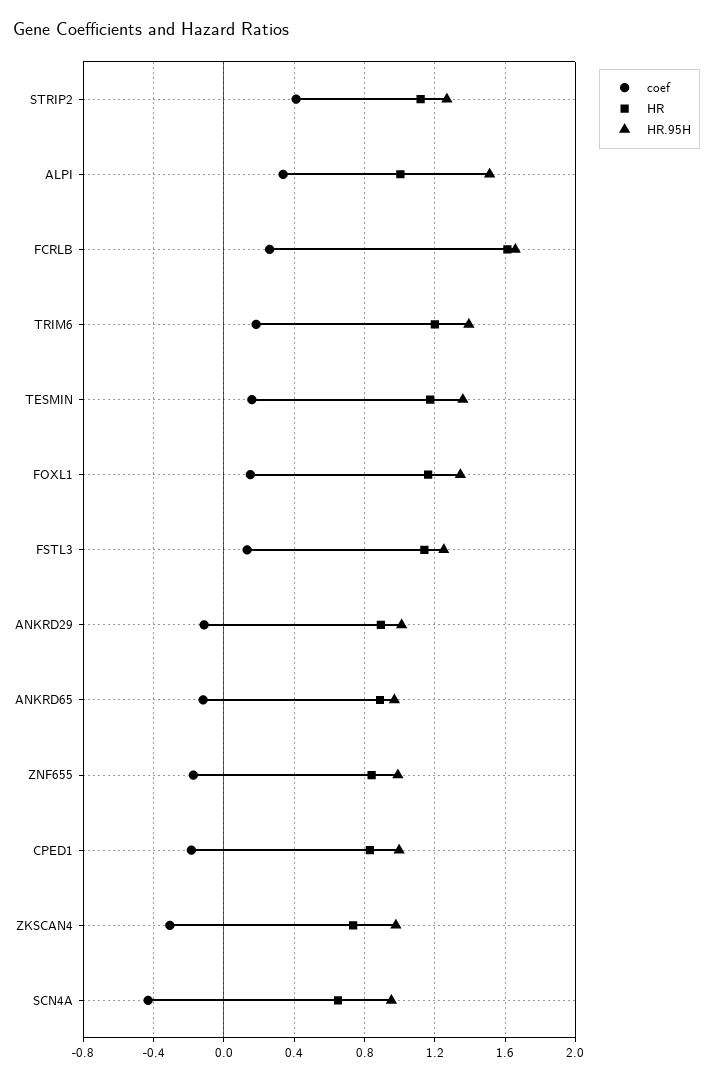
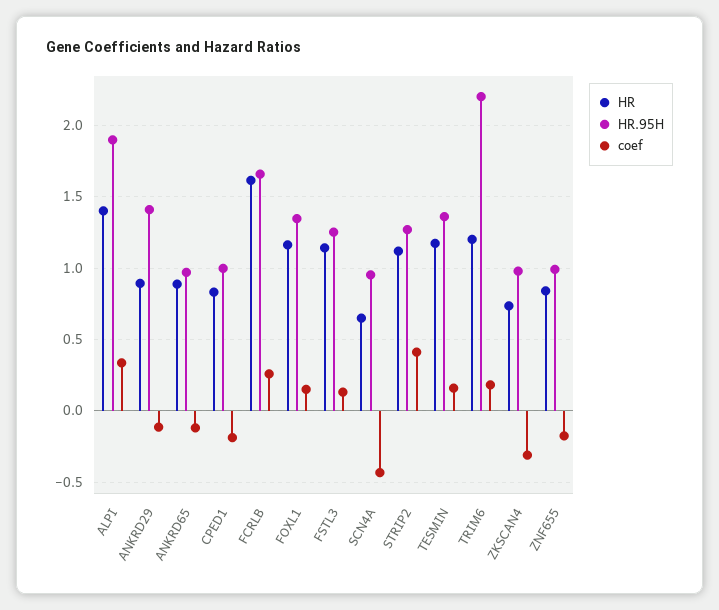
  {
    "coef": {
      "STRIP2": 0.4,
      "ALPI": 0.35,
      "FCRLB": 0.25,
      "TRIM6": 0.2,
      "TESMIN": 0.15,
      "FOXL1": 0.15,
      "FSTL3": 0.15,
      "ANKRD29": -0.1,
      "ANKRD65": -0.1,
      "ZNF655": -0.15,
      "CPED1": -0.2,
      "ZKSCAN4": -0.3,
      "SCN4A": -0.45
    },
    "HR": {
      "STRIP2": 1.1,
-     "ALPI": 1,
+     "ALPI": 1.4,
      "FCRLB": 1.6,
      "TRIM6": 1.2,
      "TESMIN": 1.15,
      "FOXL1": 1.15,
      "FSTL3": 1.15,
      "ANKRD29": 0.9,
      "ANKRD65": 0.9,
      "ZNF655": 0.85,
      "CPED1": 0.85,
      "ZKSCAN4": 0.75,
      "SCN4A": 0.65
    },
    "HR.95H": {
      "STRIP2": 1.25,
-     "ALPI": 1.5,
+     "ALPI": 1.9,
      "FCRLB": 1.65,
-     "TRIM6": 1.4,
+     "TRIM6": 2.2,
      "TESMIN": 1.35,
      "FOXL1": 1.35,
      "FSTL3": 1.25,
-     "ANKRD29": 1,
+     "ANKRD29": 1.4,
      "ANKRD65": 0.95,
      "ZNF655": 1,
      "CPED1": 1,
      "ZKSCAN4": 1,
      "SCN4A": 0.95
    }
  }

